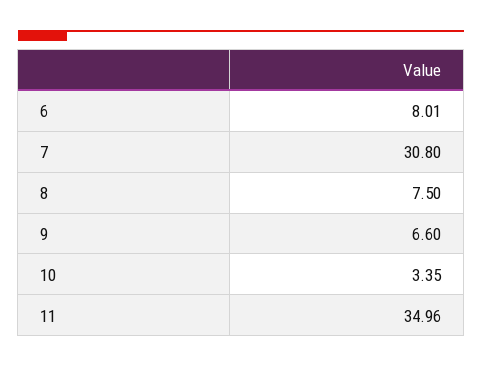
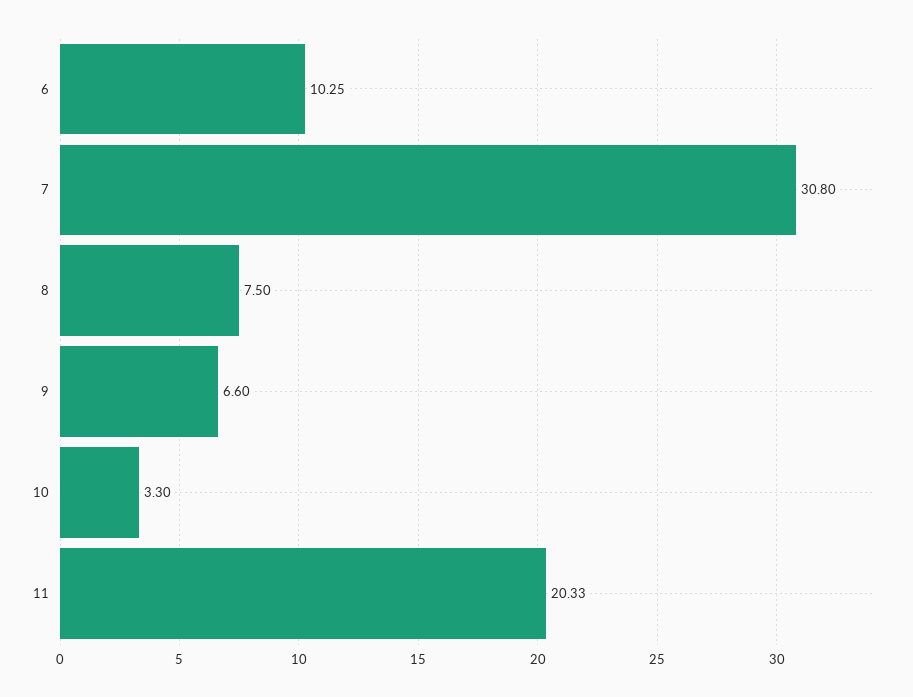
  {
-   "6": 8.01,
+   "6": 10.25,
    "7": 30.8,
    "8": 7.5,
    "9": 6.6,
-   "10": 3.35,
+   "10": 3.3,
-   "11": 34.96
+   "11": 20.33
  }

